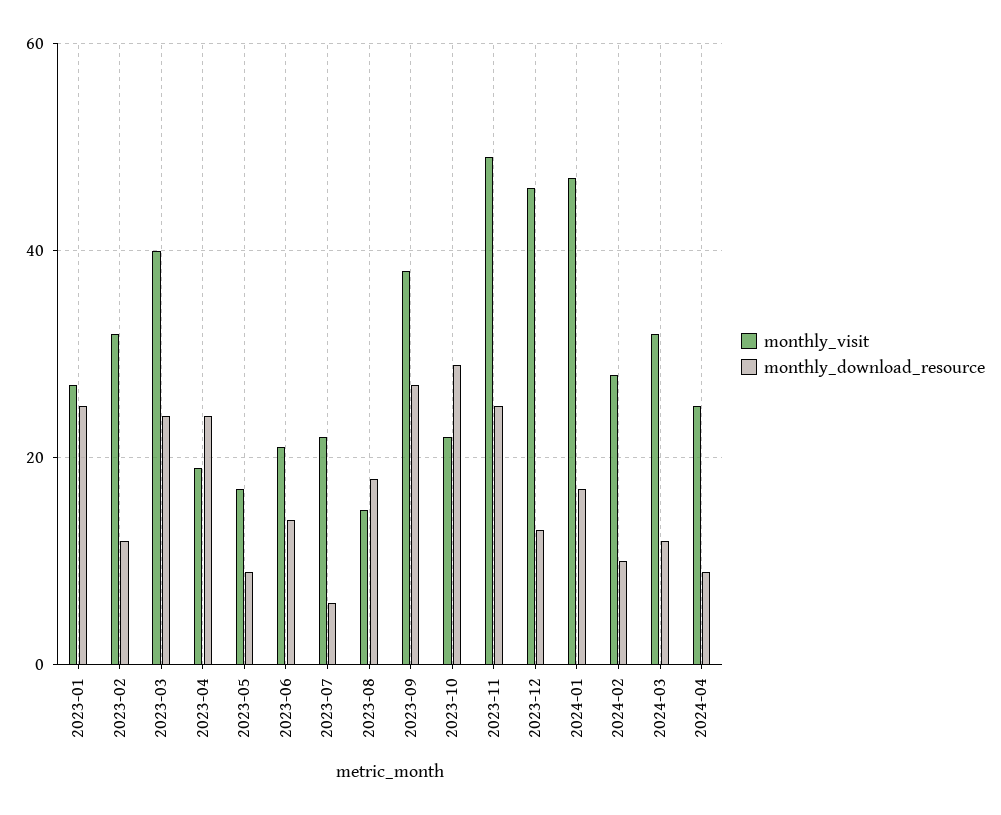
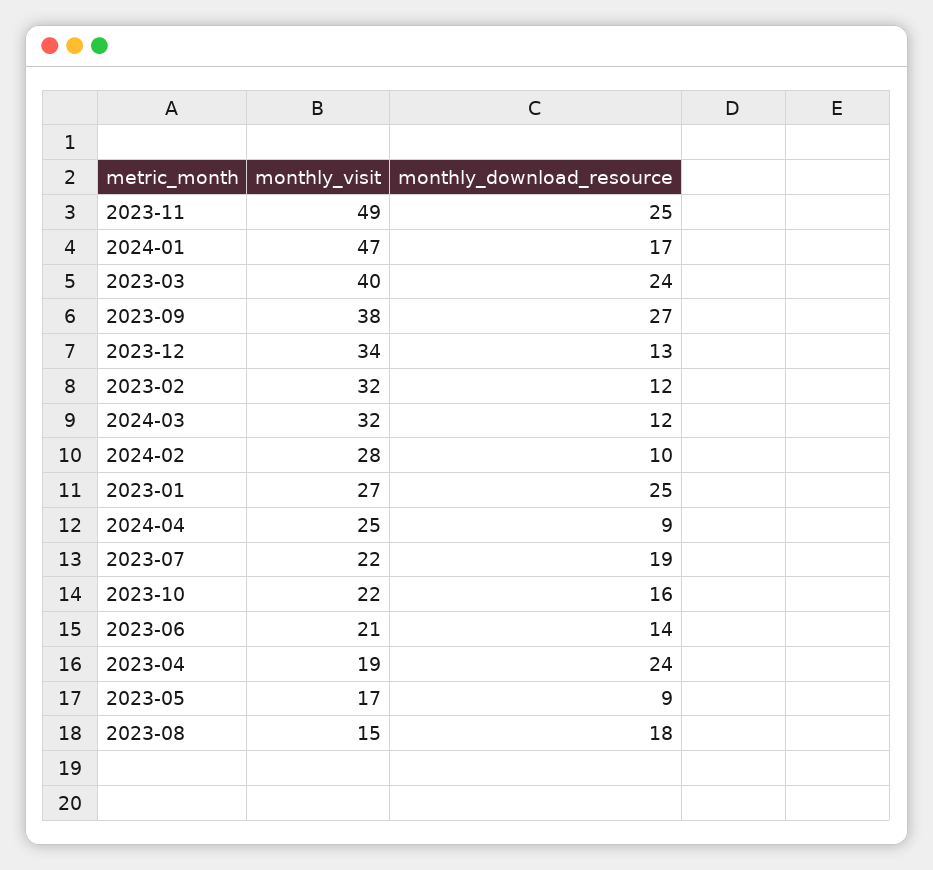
  {
    "monthly_visit": {
      "2023-01": 27,
      "2023-02": 32,
      "2023-03": 40,
      "2023-04": 19,
      "2023-05": 17,
      "2023-06": 21,
      "2023-07": 22,
      "2023-08": 15,
      "2023-09": 38,
      "2023-10": 22,
      "2023-11": 49,
-     "2023-12": 45,
+     "2023-12": 34,
      "2024-01": 47,
      "2024-02": 28,
      "2024-03": 32,
      "2024-04": 25
    },
    "monthly_download_resource": {
      "2023-01": 25,
      "2023-02": 12,
      "2023-03": 24,
      "2023-04": 24,
      "2023-05": 9,
      "2023-06": 14,
-     "2023-07": 5,
+     "2023-07": 19,
      "2023-08": 18,
      "2023-09": 27,
-     "2023-10": 30,
+     "2023-10": 16,
      "2023-11": 25,
      "2023-12": 13,
      "2024-01": 17,
      "2024-02": 10,
      "2024-03": 12,
      "2024-04": 9
    }
  }

